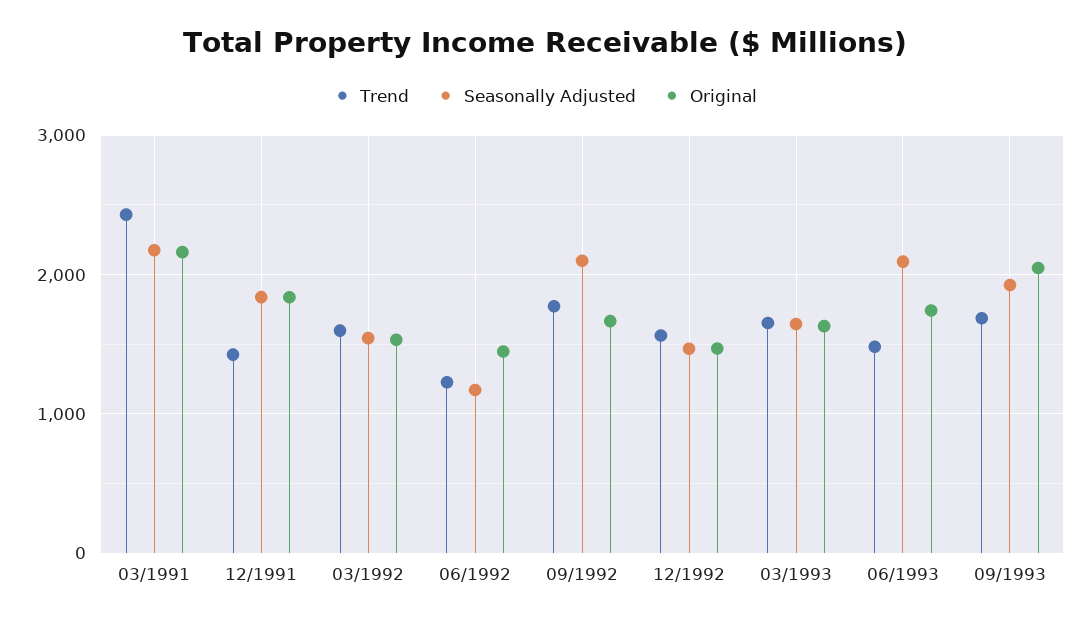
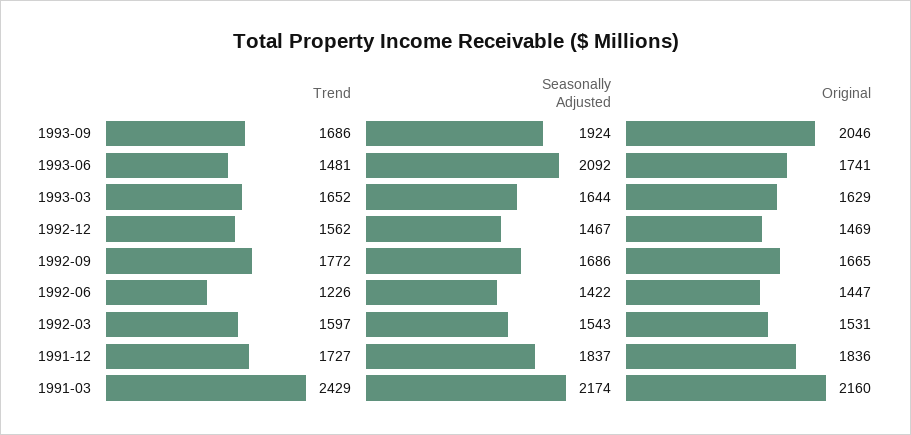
  {
    "Trend": {
      "03/1991": 2429,
-     "12/1991": 1400,
+     "12/1991": 1727,
      "03/1992": 1597,
      "06/1992": 1226,
      "09/1992": 1772,
      "12/1992": 1562,
      "03/1993": 1652,
      "06/1993": 1481,
      "09/1993": 1686
    },
    "Seasonally Adjusted": {
      "03/1991": 2174,
      "12/1991": 1837,
      "03/1992": 1543,
-     "06/1992": 1200,
+     "06/1992": 1422,
-     "09/1992": 2100,
+     "09/1992": 1686,
      "12/1992": 1467,
      "03/1993": 1644,
      "06/1993": 2092,
      "09/1993": 1924
    },
    "Original": {
      "03/1991": 2160,
      "12/1991": 1836,
      "03/1992": 1531,
      "06/1992": 1447,
      "09/1992": 1665,
      "12/1992": 1469,
      "03/1993": 1629,
      "06/1993": 1741,
      "09/1993": 2046
    }
  }

